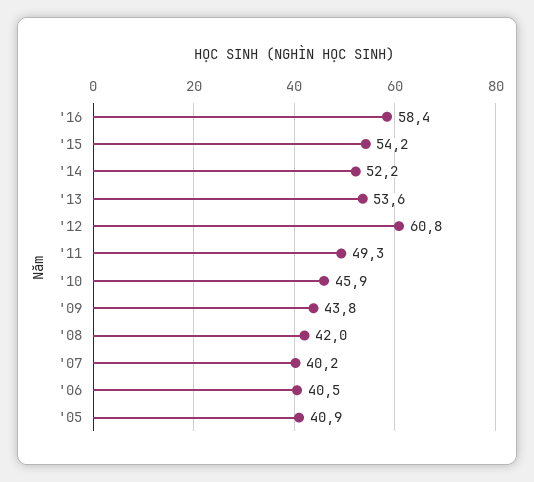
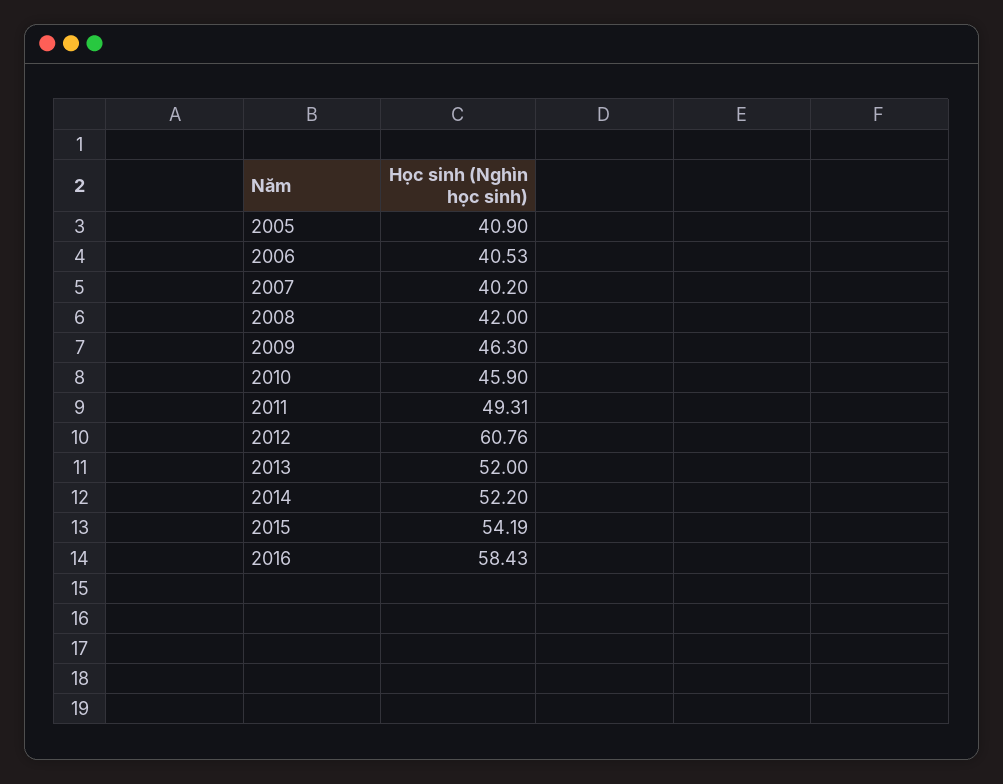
  {
    "'16": 58.43,
    "'15": 54.19,
    "'14": 52.2,
-   "'13": 53.6,
+   "'13": 52,
    "'12": 60.76,
    "'11": 49.31,
    "'10": 45.9,
-   "'09": 43.8,
+   "'09": 46.3,
    "'08": 42,
    "'07": 40.2,
    "'06": 40.53,
    "'05": 40.9
  }

